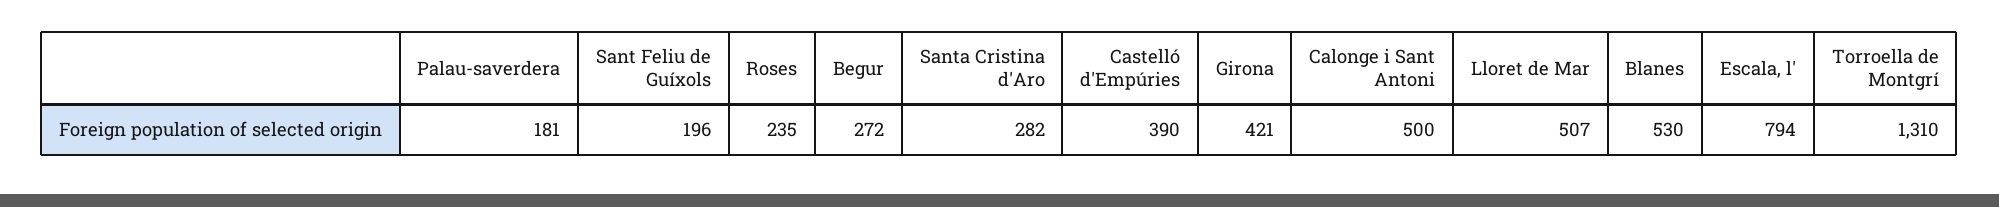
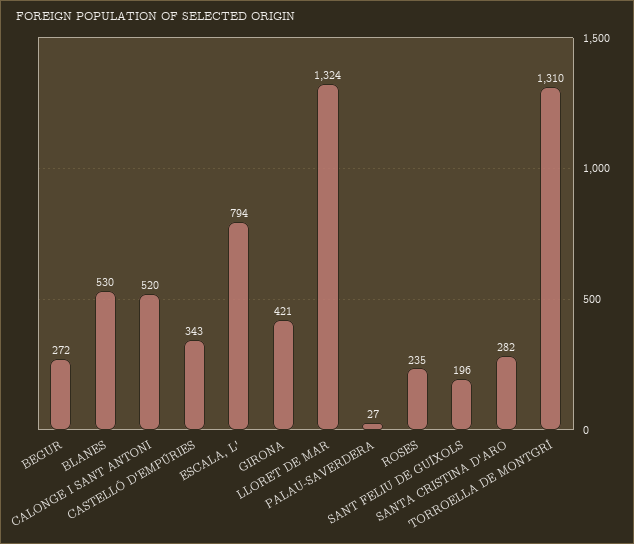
  {
-   "Palau-saverdera": 181,
+   "Palau-saverdera": 27,
    "Sant Feliu de Guíxols": 196,
    "Roses": 235,
    "Begur": 272,
    "Santa Cristina d'Aro": 282,
-   "Castelló d'Empúries": 390,
+   "Castelló d'Empúries": 343,
    "Girona": 421,
-   "Calonge i Sant Antoni": 500,
+   "Calonge i Sant Antoni": 520,
-   "Lloret de Mar": 507,
+   "Lloret de Mar": 1324,
    "Blanes": 530,
    "Escala, l'": 794,
    "Torroella de Montgrí": 1310
  }

